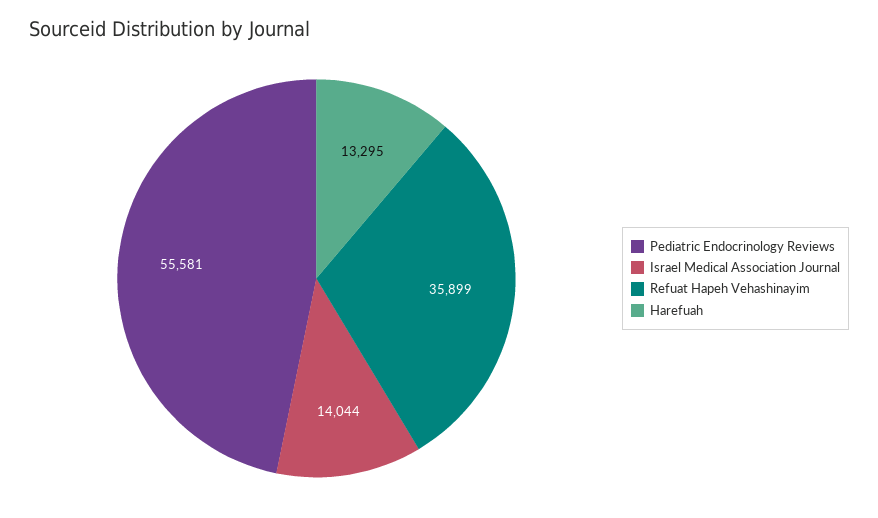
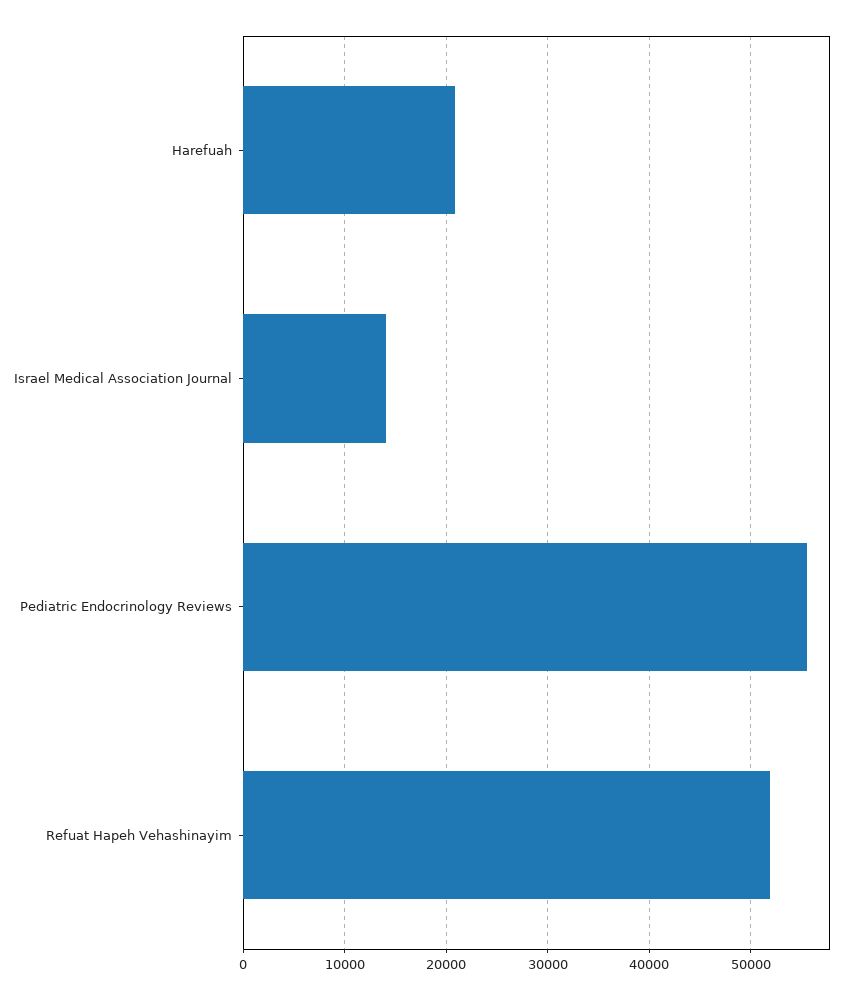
  {
    "Pediatric Endocrinology Reviews": 55581,
    "Israel Medical Association Journal": 14044,
-   "Refuat Hapeh Vehashinayim": 35899,
+   "Refuat Hapeh Vehashinayim": 52000,
-   "Harefuah": 13295
+   "Harefuah": 21000
  }

